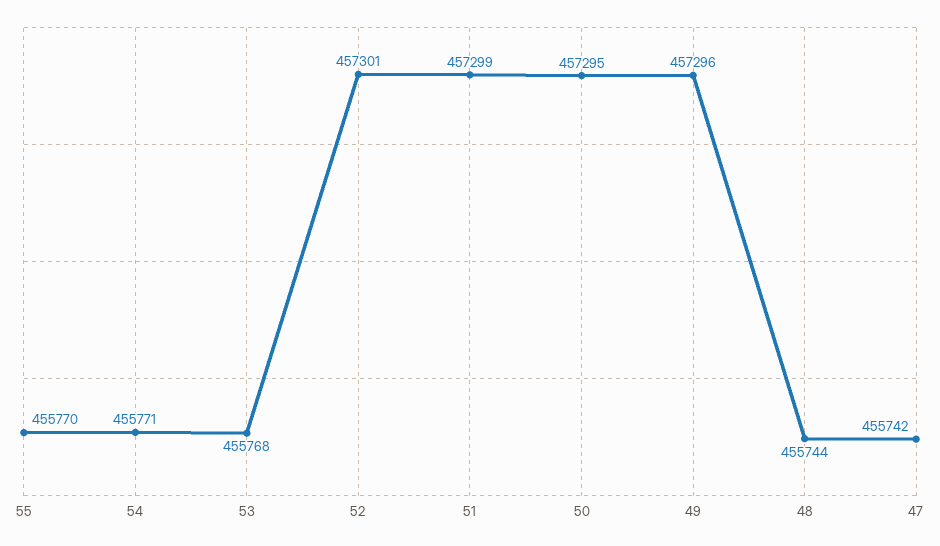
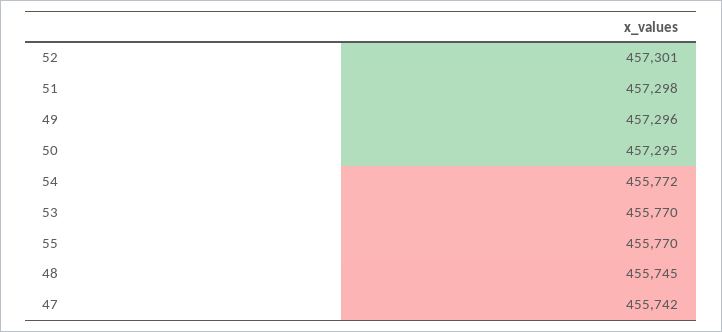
  {
    "55": 455770,
-   "54": 455771,
+   "54": 455772,
-   "53": 455768,
+   "53": 455770,
    "52": 457301,
-   "51": 457299,
+   "51": 457298,
    "50": 457295,
    "49": 457296,
-   "48": 455744,
+   "48": 455745,
    "47": 455742
  }

